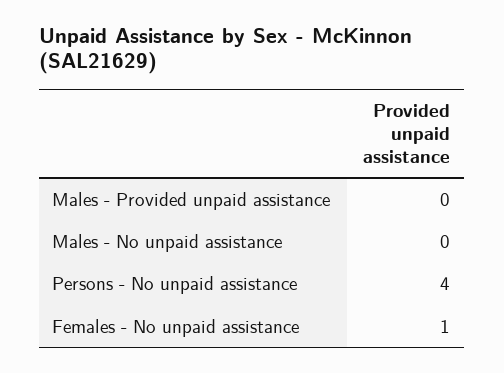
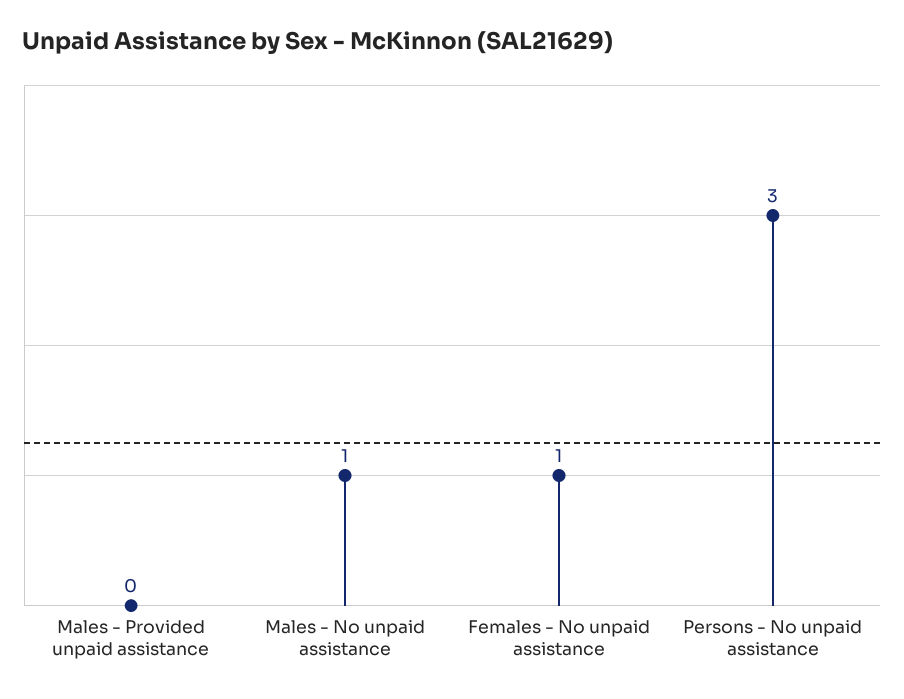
  {
    "Males - Provided unpaid assistance": 0,
-   "Males - No unpaid assistance": 0,
+   "Males - No unpaid assistance": 1,
-   "Persons - No unpaid assistance": 4,
+   "Persons - No unpaid assistance": 3,
    "Females - No unpaid assistance": 1
  }

